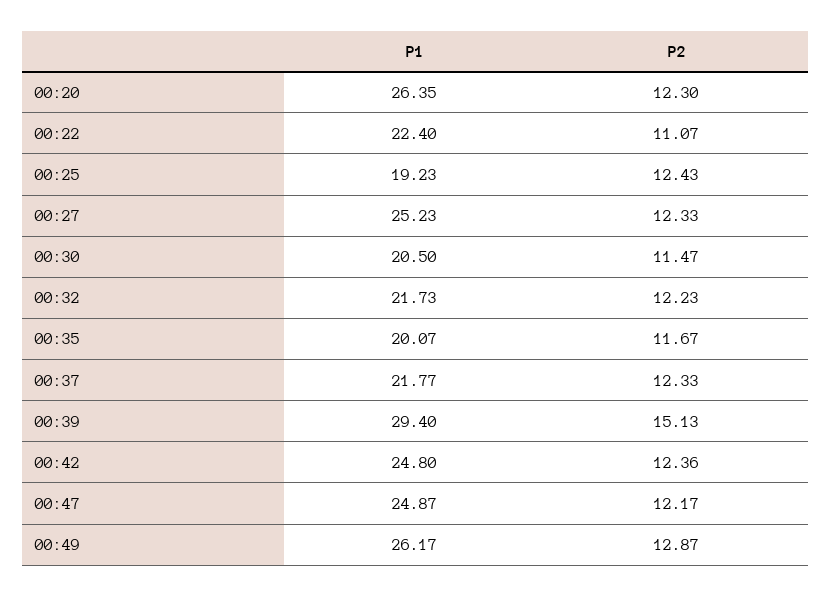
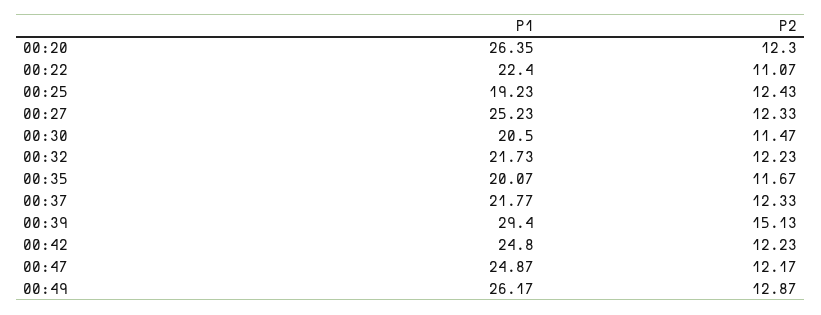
  {
    "P1": {
      "00:20": 26.35,
      "00:22": 22.4,
      "00:25": 19.23,
      "00:27": 25.23,
      "00:30": 20.5,
      "00:32": 21.73,
      "00:35": 20.07,
      "00:37": 21.77,
      "00:39": 29.4,
      "00:42": 24.8,
      "00:47": 24.87,
      "00:49": 26.17
    },
    "P2": {
      "00:20": 12.3,
      "00:22": 11.07,
      "00:25": 12.43,
      "00:27": 12.33,
      "00:30": 11.47,
      "00:32": 12.23,
      "00:35": 11.67,
      "00:37": 12.33,
      "00:39": 15.13,
-     "00:42": 12.36,
+     "00:42": 12.23,
      "00:47": 12.17,
      "00:49": 12.87
    }
  }

